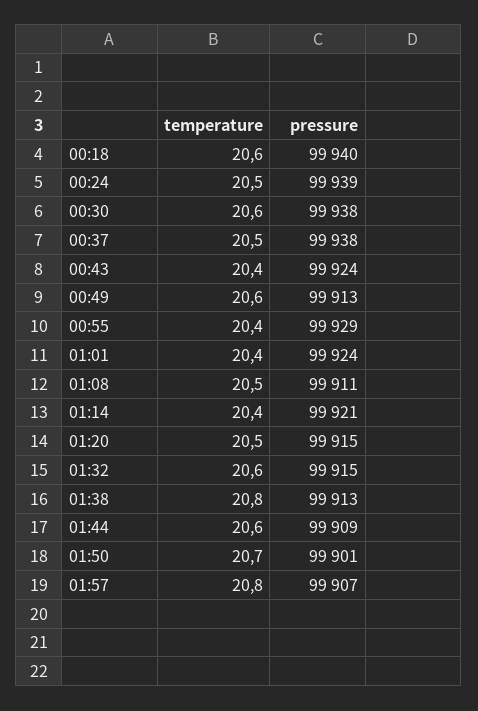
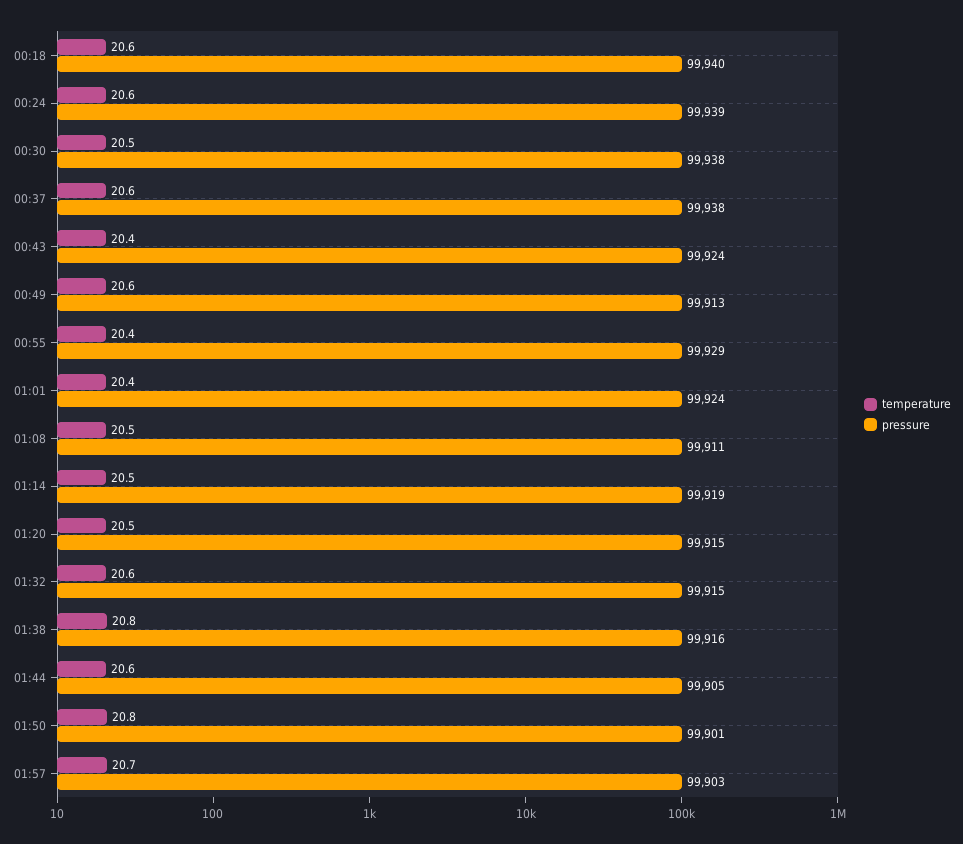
  {
    "temperature": {
      "00:18": 20.6,
-     "00:24": 20.5,
+     "00:24": 20.6,
-     "00:30": 20.6,
+     "00:30": 20.5,
-     "00:37": 20.5,
+     "00:37": 20.6,
      "00:43": 20.4,
      "00:49": 20.6,
      "00:55": 20.4,
      "01:01": 20.4,
      "01:08": 20.5,
-     "01:14": 20.4,
+     "01:14": 20.5,
      "01:20": 20.5,
      "01:32": 20.6,
      "01:38": 20.8,
      "01:44": 20.6,
-     "01:50": 20.7,
+     "01:50": 20.8,
-     "01:57": 20.8
+     "01:57": 20.7
    },
    "pressure": {
      "00:18": 99940,
      "00:24": 99939,
      "00:30": 99938,
      "00:37": 99938,
      "00:43": 99924,
      "00:49": 99913,
      "00:55": 99929,
      "01:01": 99924,
      "01:08": 99911,
-     "01:14": 99921,
+     "01:14": 99919,
      "01:20": 99915,
      "01:32": 99915,
-     "01:38": 99913,
+     "01:38": 99916,
-     "01:44": 99909,
+     "01:44": 99905,
      "01:50": 99901,
-     "01:57": 99907
+     "01:57": 99903
    }
  }

